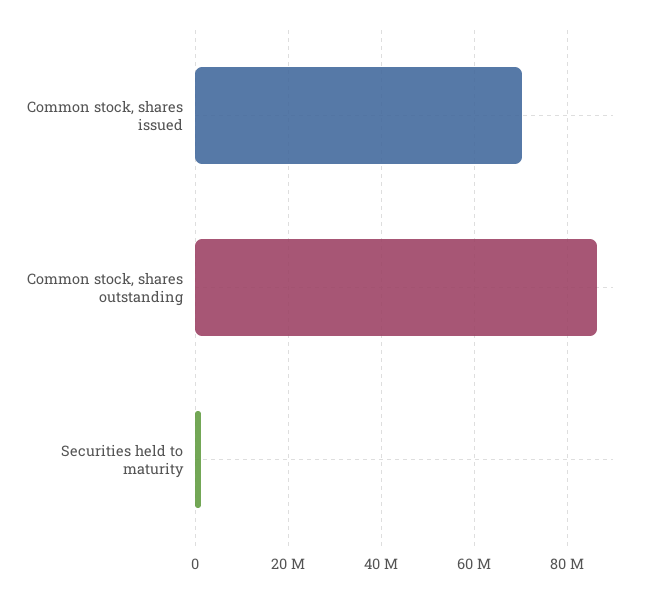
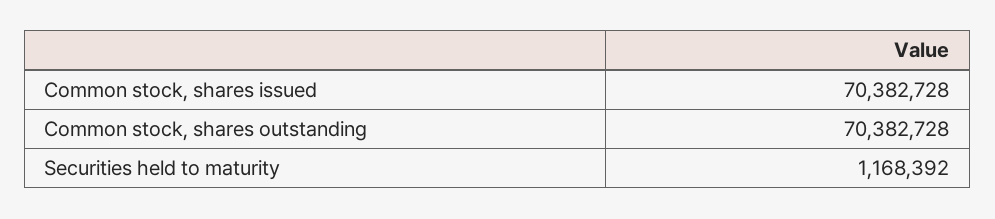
  {
    "Common stock, shares issued": 70382728,
-   "Common stock, shares outstanding": 86000000,
+   "Common stock, shares outstanding": 70382728,
    "Securities held to maturity": 1168392
  }

